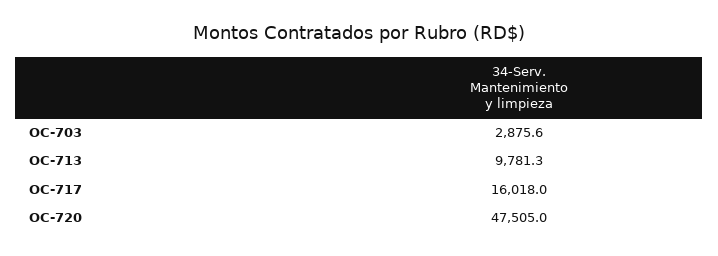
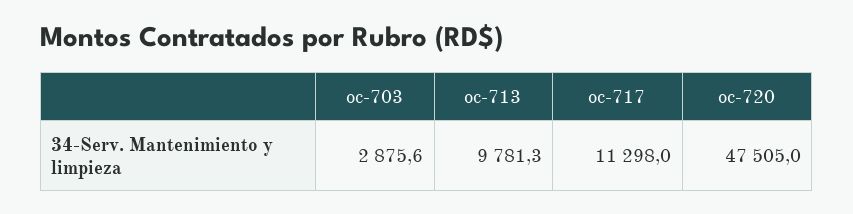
  {
    "OC-703": 2875.6,
    "OC-713": 9781.3,
-   "OC-717": 16018,
+   "OC-717": 11298,
    "OC-720": 47505
  }

